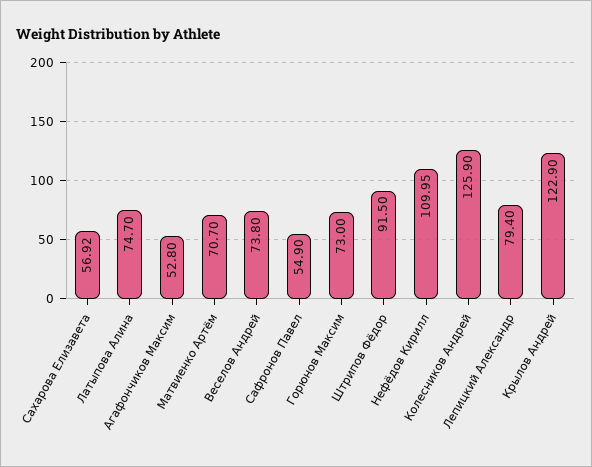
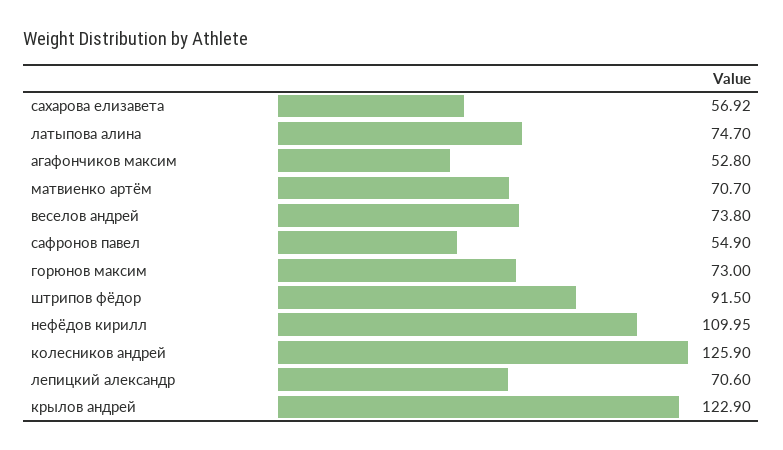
  {
    "Сахарова Елизавета": 56.92,
    "Латыпова Алина": 74.7,
    "Агафончиков Максим": 52.8,
    "Матвиенко Артём": 70.7,
    "Веселов Андрей": 73.8,
    "Сафронов Павел": 54.9,
    "Горюнов Максим": 73,
    "Штрипов Фёдор": 91.5,
    "Нефёдов Кирилл": 109.95,
    "Колесников Андрей": 125.9,
-   "Лепицкий Александр": 79.4,
+   "Лепицкий Александр": 70.6,
    "Крылов Андрей": 122.9
  }

